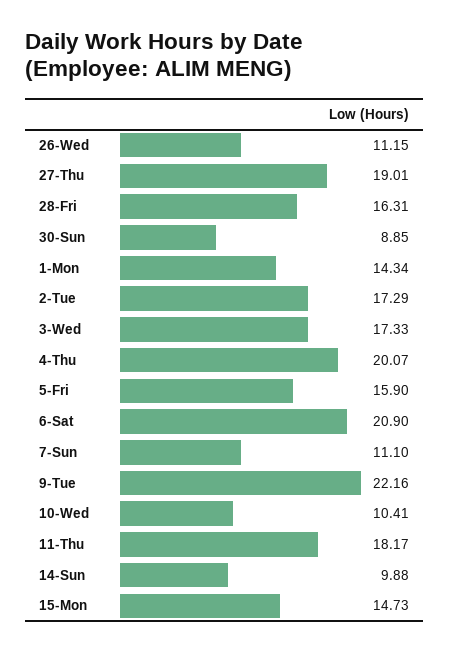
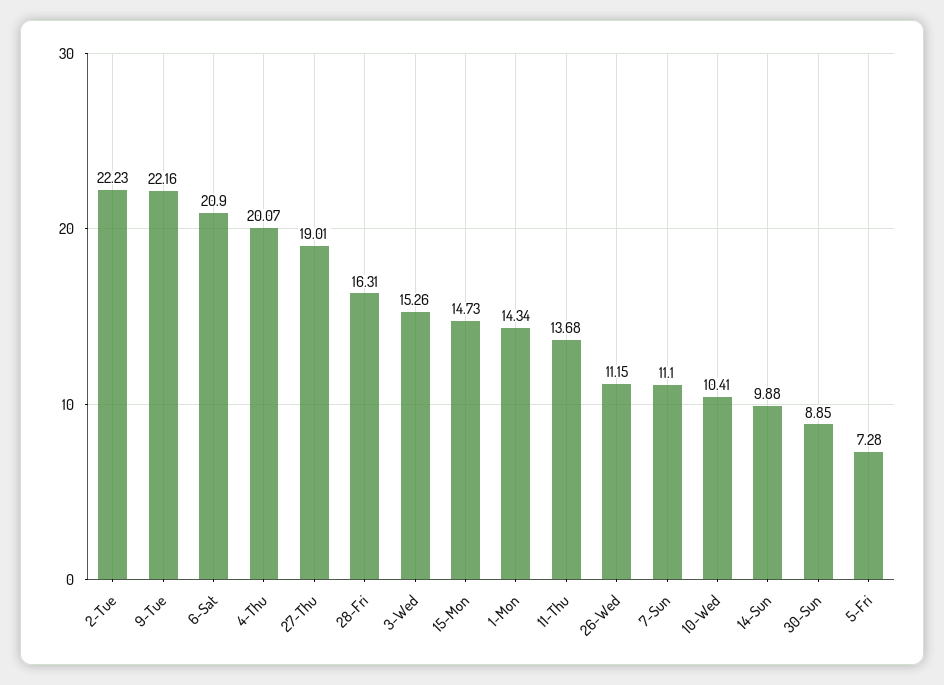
  {
    "26-Wed": 11.15,
    "27-Thu": 19.01,
    "28-Fri": 16.31,
    "30-Sun": 8.85,
    "1-Mon": 14.34,
-   "2-Tue": 17.29,
+   "2-Tue": 22.23,
-   "3-Wed": 17.33,
+   "3-Wed": 15.26,
    "4-Thu": 20.07,
-   "5-Fri": 15.9,
+   "5-Fri": 7.28,
    "6-Sat": 20.9,
    "7-Sun": 11.1,
    "9-Tue": 22.16,
    "10-Wed": 10.41,
-   "11-Thu": 18.17,
+   "11-Thu": 13.68,
    "14-Sun": 9.88,
    "15-Mon": 14.73
  }

